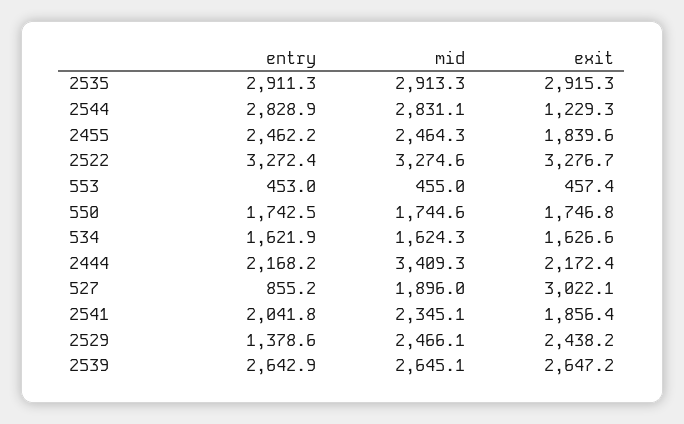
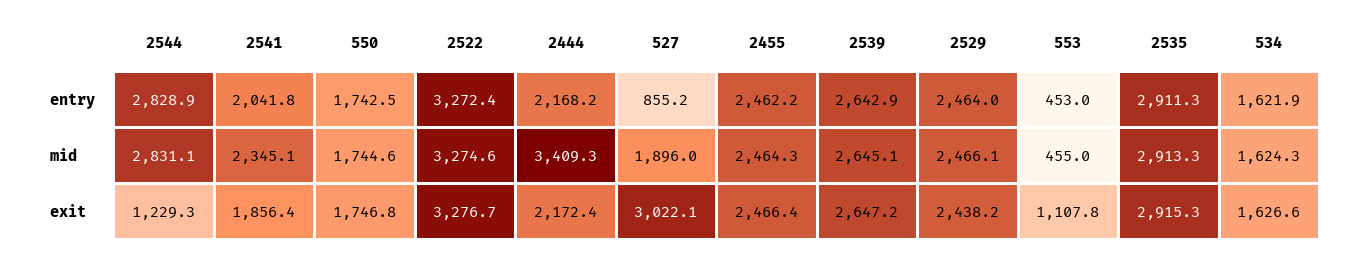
  {
    "entry": {
      "2535": 2911.3,
      "2544": 2828.9,
      "2455": 2462.2,
      "2522": 3272.4,
      "553": 453,
      "550": 1742.5,
      "534": 1621.9,
      "2444": 2168.2,
      "527": 855.2,
      "2541": 2041.8,
-     "2529": 1378.6,
+     "2529": 2464,
      "2539": 2642.9
    },
    "mid": {
      "2535": 2913.3,
      "2544": 2831.1,
      "2455": 2464.3,
      "2522": 3274.6,
      "553": 455,
      "550": 1744.6,
      "534": 1624.3,
      "2444": 3409.3,
      "527": 1896,
      "2541": 2345.1,
      "2529": 2466.1,
      "2539": 2645.1
    },
    "exit": {
      "2535": 2915.3,
      "2544": 1229.3,
-     "2455": 1839.6,
+     "2455": 2466.4,
      "2522": 3276.7,
-     "553": 457.4,
+     "553": 1107.8,
      "550": 1746.8,
      "534": 1626.6,
      "2444": 2172.4,
      "527": 3022.1,
      "2541": 1856.4,
      "2529": 2438.2,
      "2539": 2647.2
    }
  }

